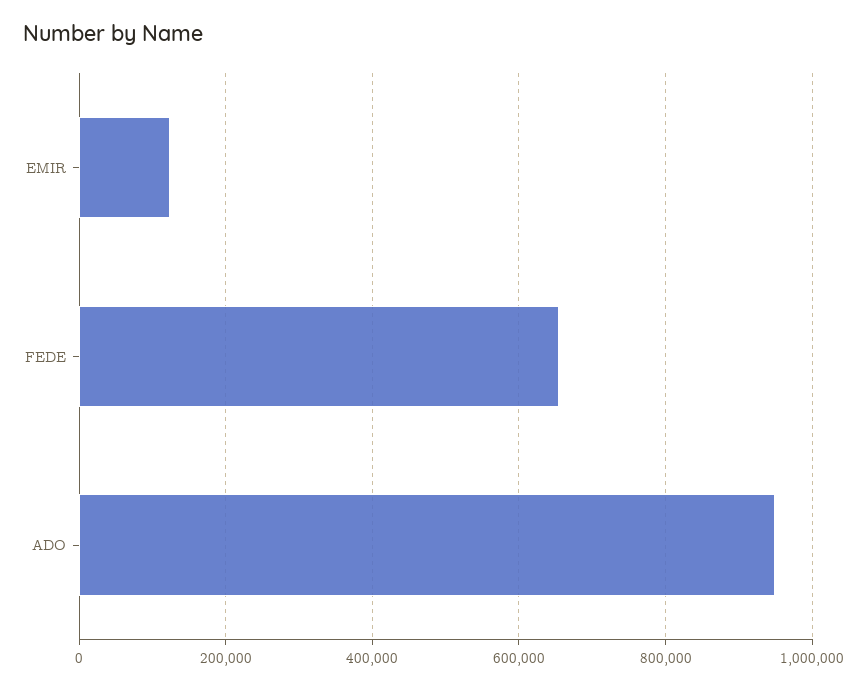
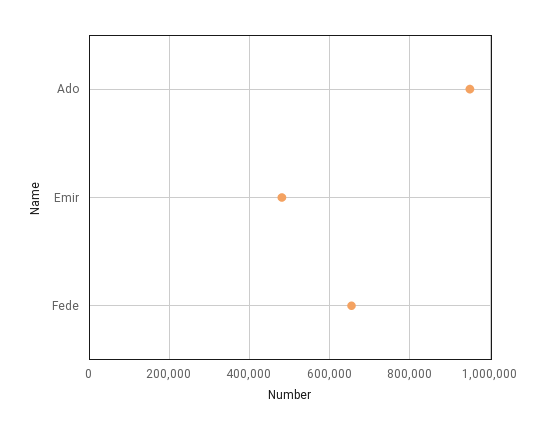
  {
-   "EMIR": 120000,
+   "EMIR": 480000,
    "FEDE": 660000,
    "ADO": 940000
  }

